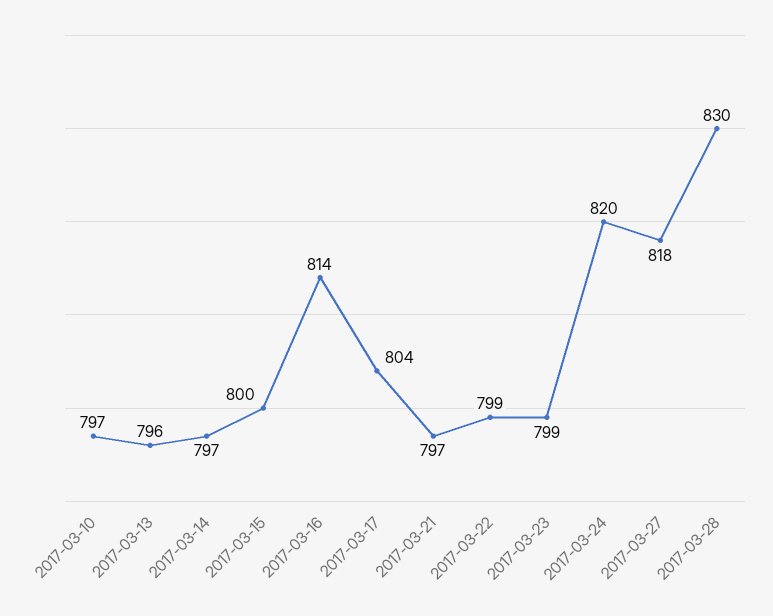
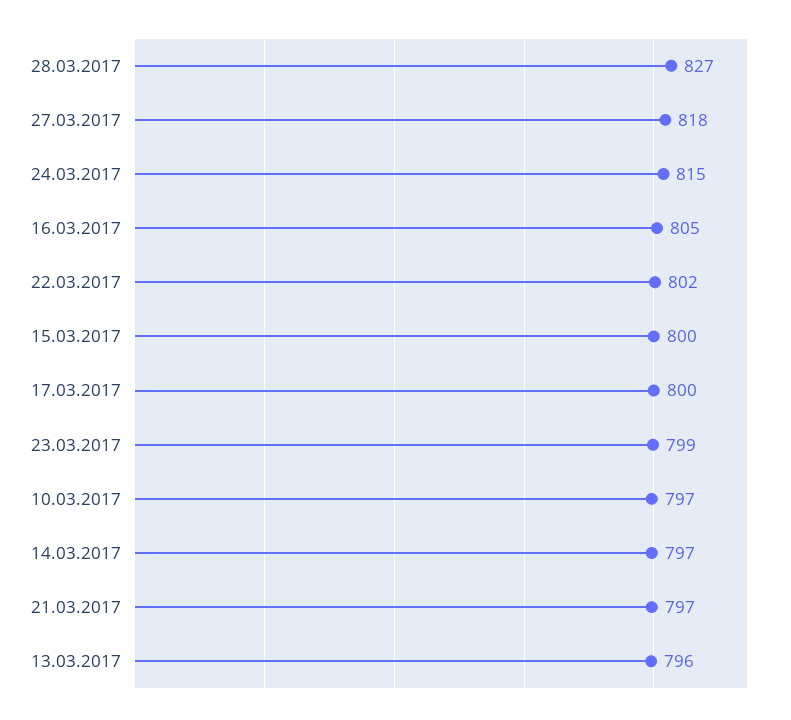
  {
    "2017-03-10": 797,
    "2017-03-13": 796,
    "2017-03-14": 797,
    "2017-03-15": 800,
-   "2017-03-16": 814,
+   "2017-03-16": 805,
-   "2017-03-17": 804,
+   "2017-03-17": 800,
    "2017-03-21": 797,
-   "2017-03-22": 799,
+   "2017-03-22": 802,
    "2017-03-23": 799,
-   "2017-03-24": 820,
+   "2017-03-24": 815,
    "2017-03-27": 818,
-   "2017-03-28": 830
+   "2017-03-28": 827
  }

